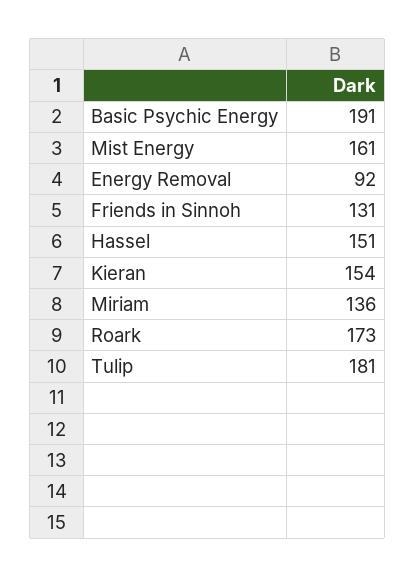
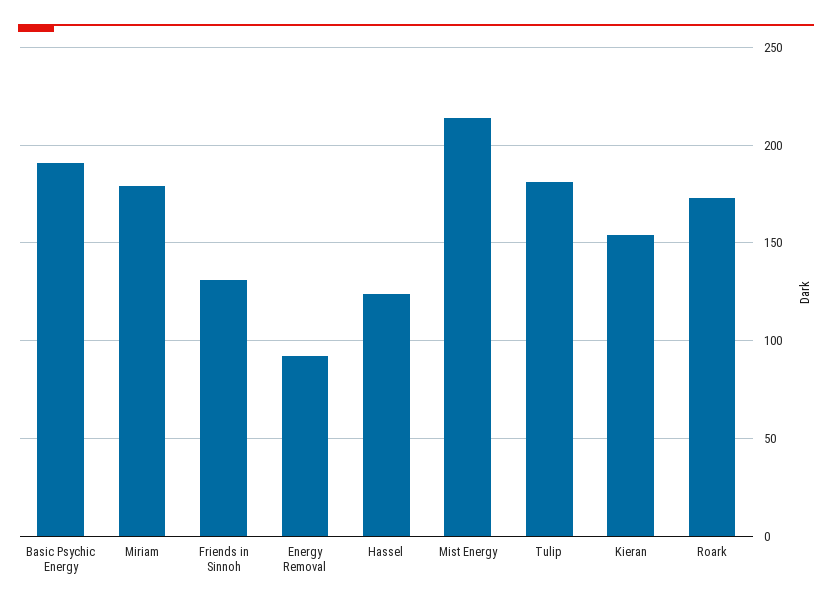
  {
    "Basic Psychic Energy": 191,
-   "Mist Energy": 161,
+   "Mist Energy": 215,
    "Energy Removal": 92,
    "Friends in Sinnoh": 131,
-   "Hassel": 151,
+   "Hassel": 125,
    "Kieran": 154,
-   "Miriam": 136,
+   "Miriam": 180,
    "Roark": 173,
    "Tulip": 181
  }

